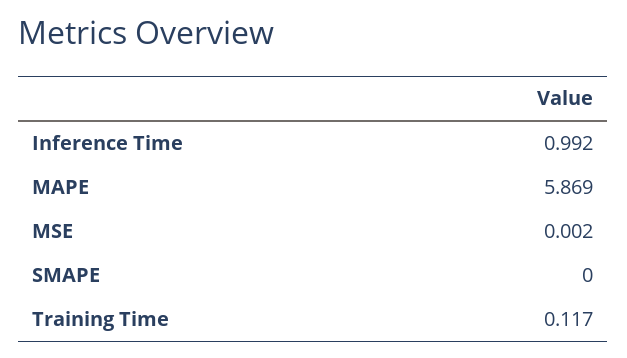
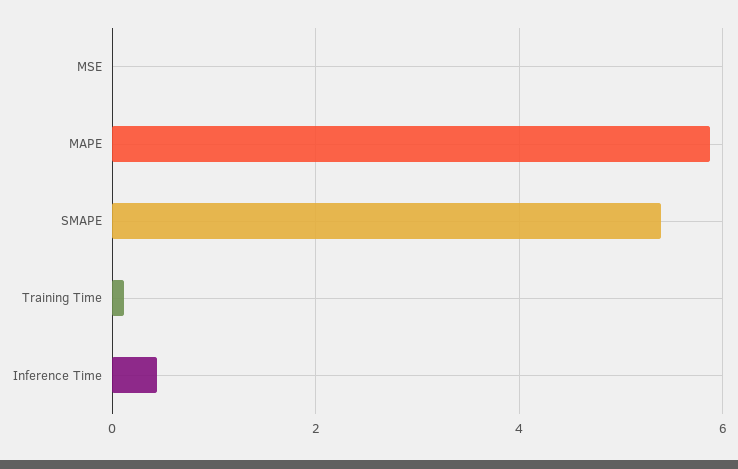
  {
-   "Inference Time": 0.992,
+   "Inference Time": 0.4,
    "MAPE": 5.869,
    "MSE": 0.002,
-   "SMAPE": 0,
+   "SMAPE": 5.4,
    "Training Time": 0.117
  }

